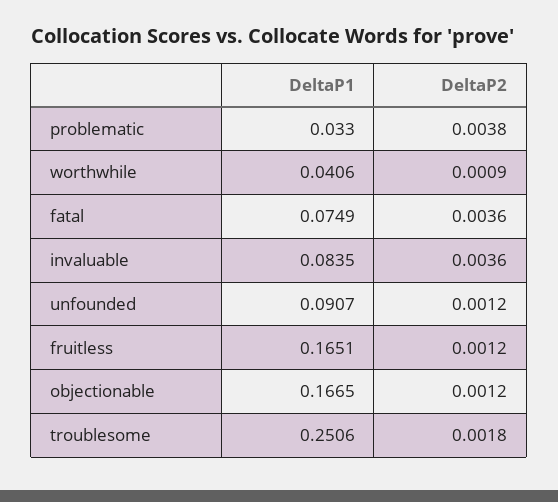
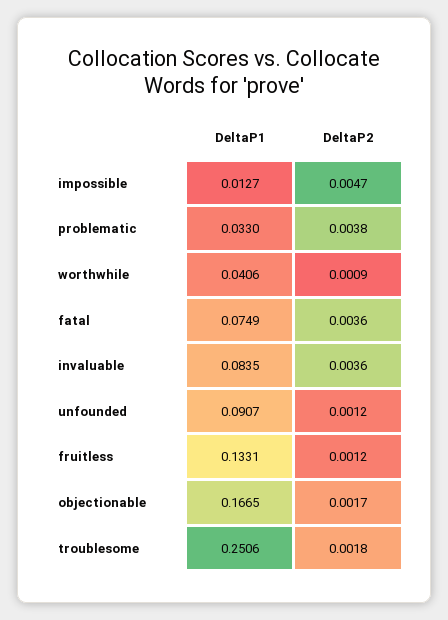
  {
    "DeltaP1": {
      "problematic": 0.033,
      "worthwhile": 0.0406,
      "fatal": 0.0749,
      "invaluable": 0.0835,
      "unfounded": 0.0907,
-     "fruitless": 0.1651,
+     "fruitless": 0.1331,
      "objectionable": 0.1665,
-     "troublesome": 0.2506
+     "troublesome": 0.2506,
+     "impossible": 0.0127
    },
    "DeltaP2": {
      "problematic": 0.0038,
      "worthwhile": 0.0009,
      "fatal": 0.0036,
      "invaluable": 0.0036,
      "unfounded": 0.0012,
      "fruitless": 0.0012,
-     "objectionable": 0.0012,
+     "objectionable": 0.0017,
-     "troublesome": 0.0018
+     "troublesome": 0.0018,
+     "impossible": 0.0047
    }
  }

